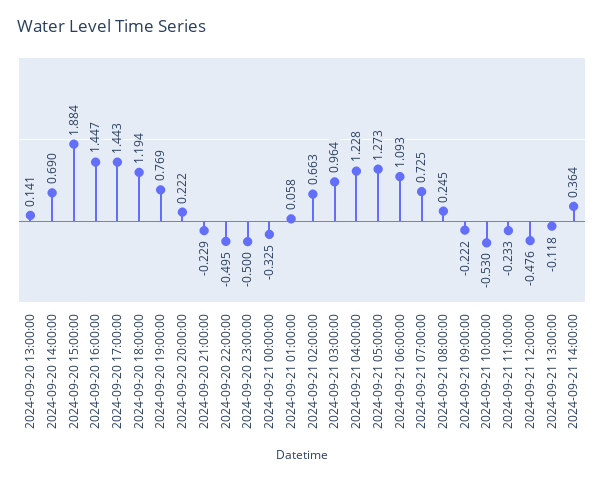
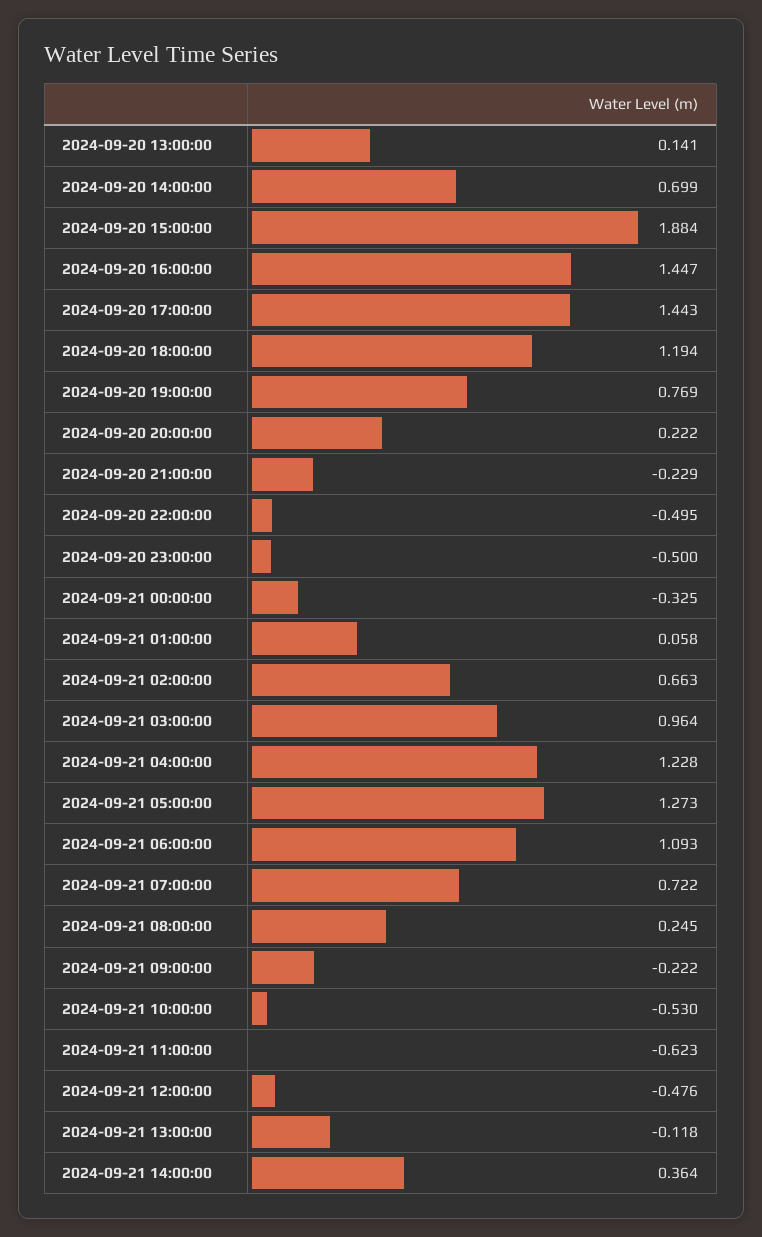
  {
    "2024-09-20 13:00:00": 0.141,
-   "2024-09-20 14:00:00": 0.69,
+   "2024-09-20 14:00:00": 0.699,
    "2024-09-20 15:00:00": 1.884,
    "2024-09-20 16:00:00": 1.447,
    "2024-09-20 17:00:00": 1.443,
    "2024-09-20 18:00:00": 1.194,
    "2024-09-20 19:00:00": 0.769,
    "2024-09-20 20:00:00": 0.222,
    "2024-09-20 21:00:00": -0.229,
    "2024-09-20 22:00:00": -0.495,
    "2024-09-20 23:00:00": -0.5,
    "2024-09-21 00:00:00": -0.325,
    "2024-09-21 01:00:00": 0.058,
    "2024-09-21 02:00:00": 0.663,
    "2024-09-21 03:00:00": 0.964,
    "2024-09-21 04:00:00": 1.228,
    "2024-09-21 05:00:00": 1.273,
    "2024-09-21 06:00:00": 1.093,
-   "2024-09-21 07:00:00": 0.725,
+   "2024-09-21 07:00:00": 0.722,
    "2024-09-21 08:00:00": 0.245,
    "2024-09-21 09:00:00": -0.222,
    "2024-09-21 10:00:00": -0.53,
-   "2024-09-21 11:00:00": -0.233,
+   "2024-09-21 11:00:00": -0.623,
    "2024-09-21 12:00:00": -0.476,
    "2024-09-21 13:00:00": -0.118,
    "2024-09-21 14:00:00": 0.364
  }

